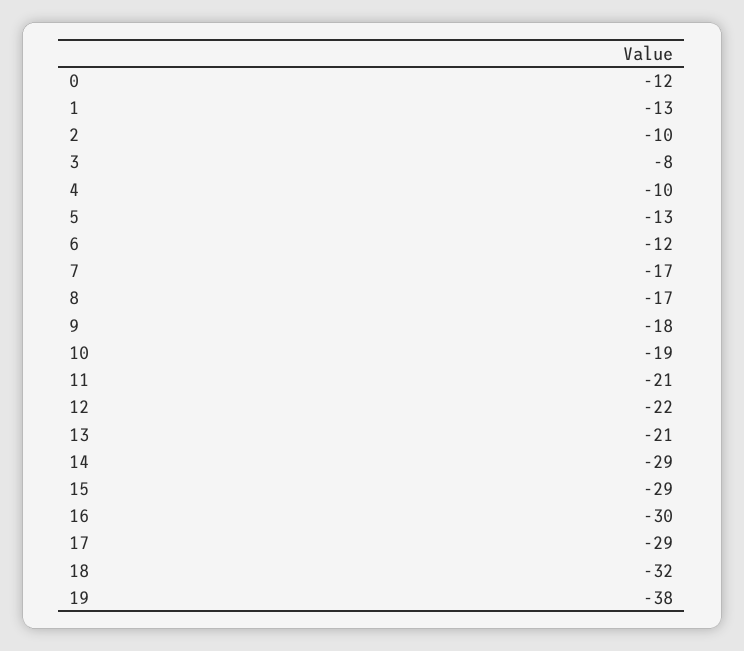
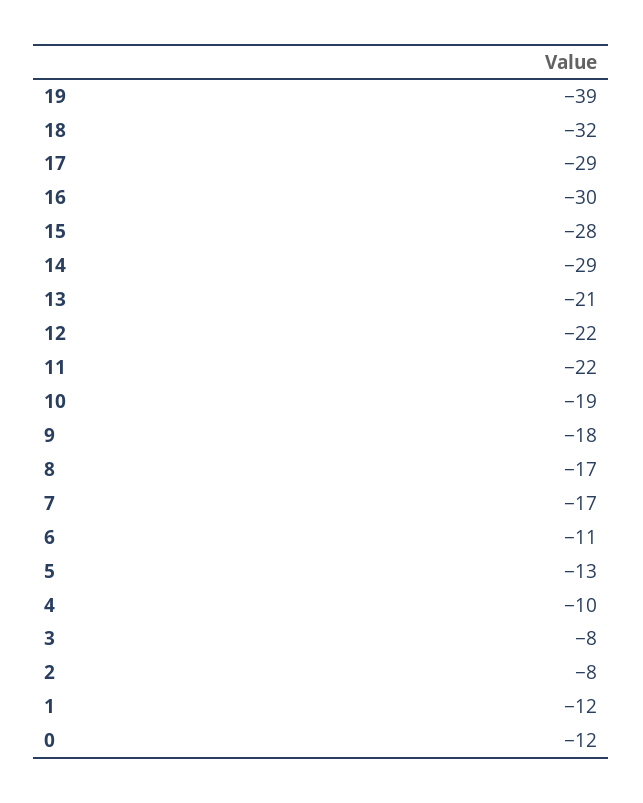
  {
    "0": -12,
-   "1": -13,
+   "1": -12,
-   "2": -10,
+   "2": -8,
    "3": -8,
    "4": -10,
    "5": -13,
-   "6": -12,
+   "6": -11,
    "7": -17,
    "8": -17,
    "9": -18,
    "10": -19,
-   "11": -21,
+   "11": -22,
    "12": -22,
    "13": -21,
    "14": -29,
-   "15": -29,
+   "15": -28,
    "16": -30,
    "17": -29,
    "18": -32,
-   "19": -38
+   "19": -39
  }

